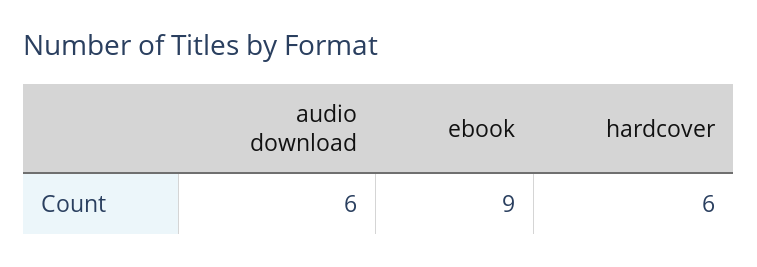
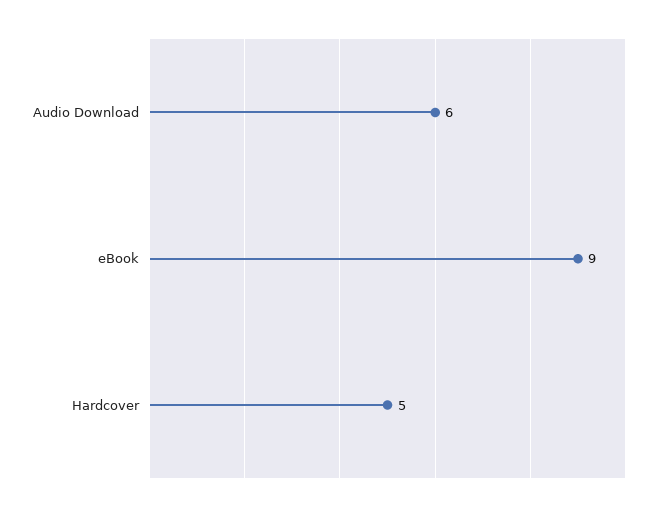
  {
    "audio download": 6,
    "ebook": 9,
-   "hardcover": 6
+   "hardcover": 5
  }

